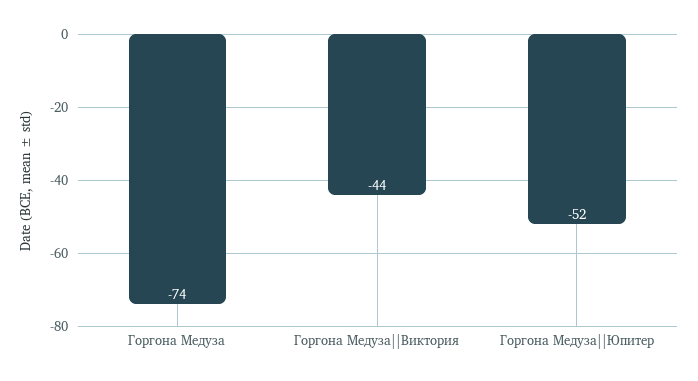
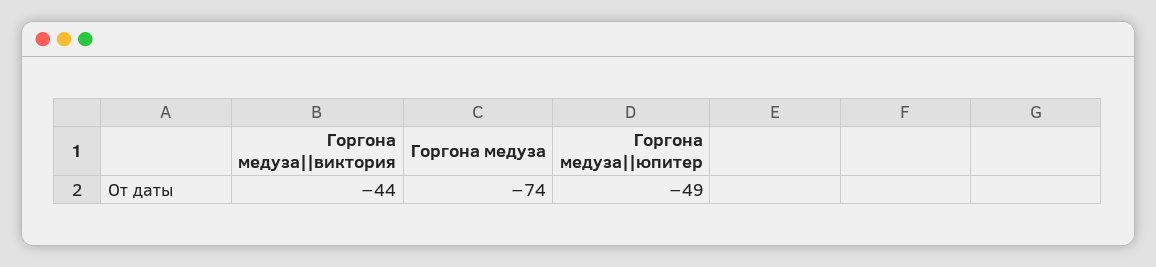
  {
    "Горгона Медуза": -74,
    "Горгона Медуза||Виктория": -44,
-   "Горгона Медуза||Юпитер": -52
+   "Горгона Медуза||Юпитер": -49
  }

